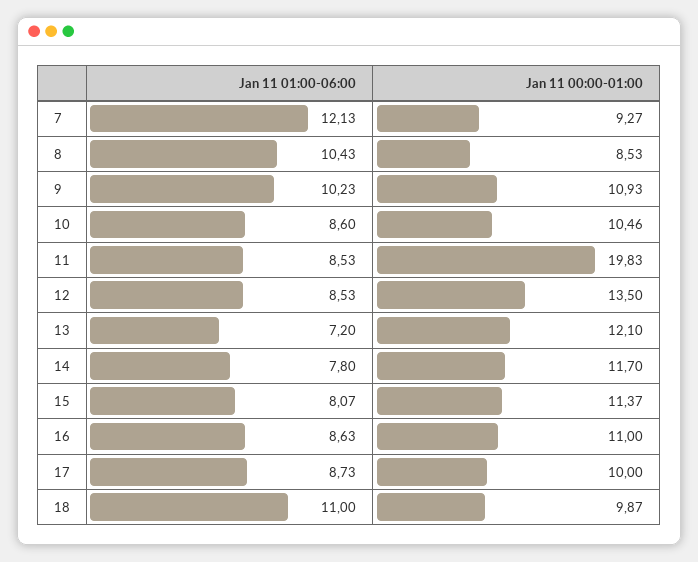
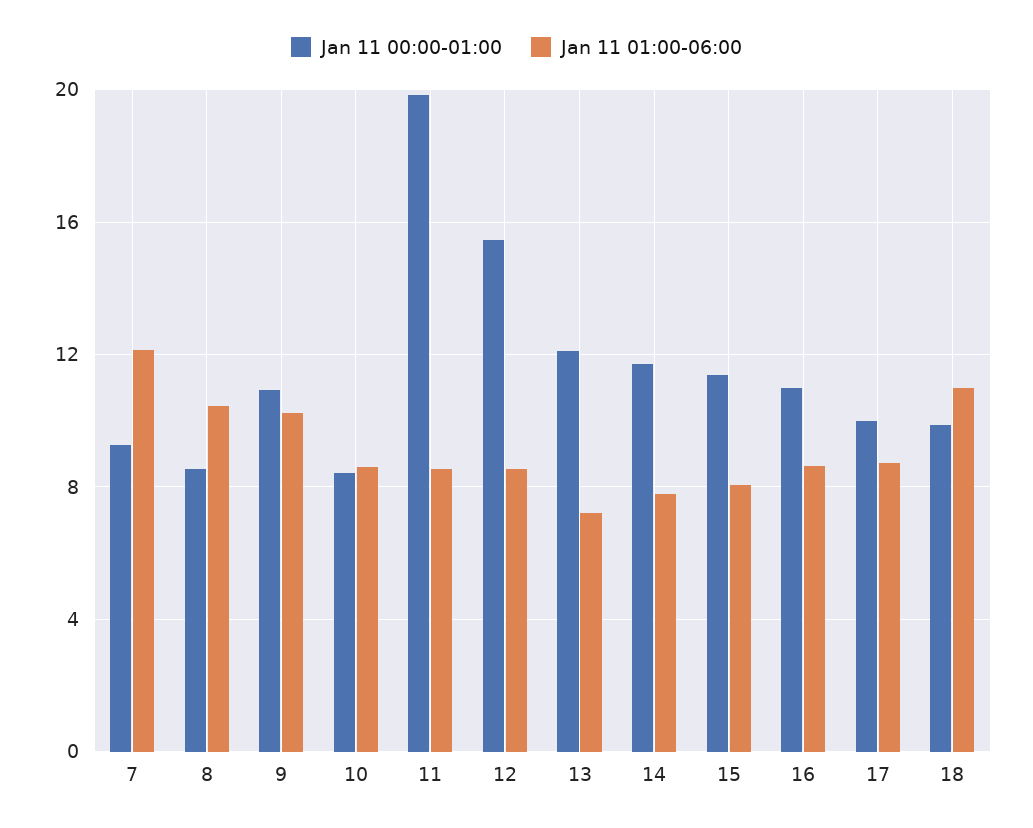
  {
    "Jan 11 01:00-06:00": {
      "7": 12.13,
      "8": 10.43,
      "9": 10.23,
      "10": 8.6,
      "11": 8.53,
      "12": 8.53,
      "13": 7.2,
      "14": 7.8,
      "15": 8.07,
      "16": 8.63,
      "17": 8.73,
      "18": 11
    },
    "Jan 11 00:00-01:00": {
      "7": 9.27,
      "8": 8.53,
      "9": 10.93,
-     "10": 10.46,
+     "10": 8.5,
      "11": 19.83,
-     "12": 13.5,
+     "12": 15.5,
      "13": 12.1,
      "14": 11.7,
      "15": 11.37,
      "16": 11,
      "17": 10,
      "18": 9.87
    }
  }

